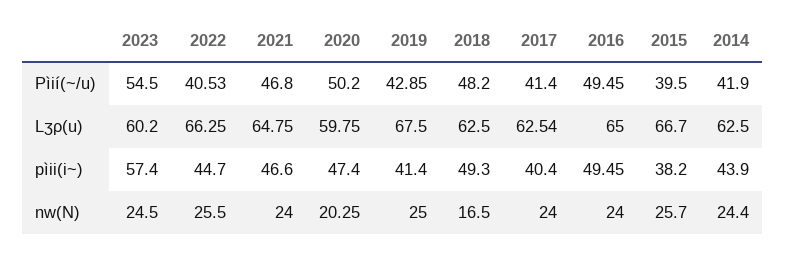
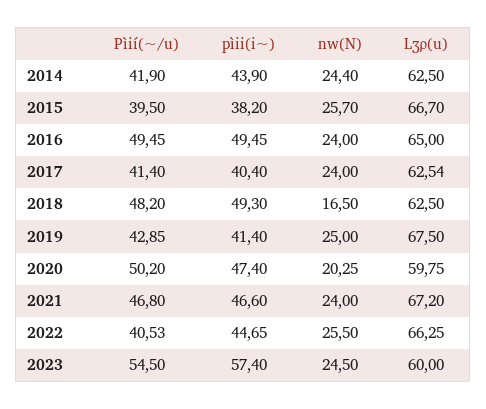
  {
    "2023": {
      "Pìií(~/u)": 54.5,
-     "Lʒρ(u)": 60.2,
+     "Lʒρ(u)": 60,
      "pìii(i~)": 57.4,
      "nw(N)": 24.5
    },
    "2022": {
      "Pìií(~/u)": 40.53,
      "Lʒρ(u)": 66.25,
-     "pìii(i~)": 44.7,
+     "pìii(i~)": 44.65,
      "nw(N)": 25.5
    },
    "2021": {
      "Pìií(~/u)": 46.8,
-     "Lʒρ(u)": 64.75,
+     "Lʒρ(u)": 67.2,
      "pìii(i~)": 46.6,
      "nw(N)": 24
    },
    "2020": {
      "Pìií(~/u)": 50.2,
      "Lʒρ(u)": 59.75,
      "pìii(i~)": 47.4,
      "nw(N)": 20.25
    },
    "2019": {
      "Pìií(~/u)": 42.85,
      "Lʒρ(u)": 67.5,
      "pìii(i~)": 41.4,
      "nw(N)": 25
    },
    "2018": {
      "Pìií(~/u)": 48.2,
      "Lʒρ(u)": 62.5,
      "pìii(i~)": 49.3,
      "nw(N)": 16.5
    },
    "2017": {
      "Pìií(~/u)": 41.4,
      "Lʒρ(u)": 62.54,
      "pìii(i~)": 40.4,
      "nw(N)": 24
    },
    "2016": {
      "Pìií(~/u)": 49.45,
      "Lʒρ(u)": 65,
      "pìii(i~)": 49.45,
      "nw(N)": 24
    },
    "2015": {
      "Pìií(~/u)": 39.5,
      "Lʒρ(u)": 66.7,
      "pìii(i~)": 38.2,
      "nw(N)": 25.7
    },
    "2014": {
      "Pìií(~/u)": 41.9,
      "Lʒρ(u)": 62.5,
      "pìii(i~)": 43.9,
      "nw(N)": 24.4
    }
  }

